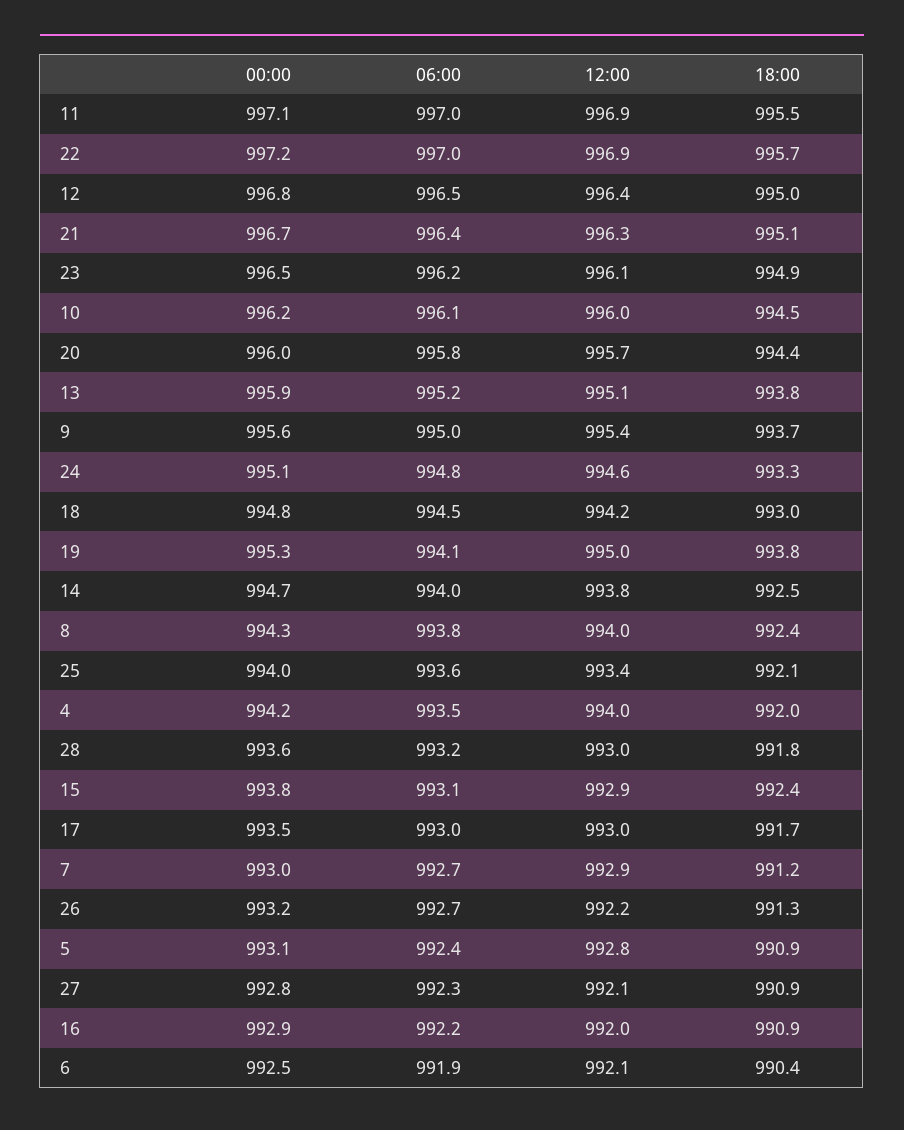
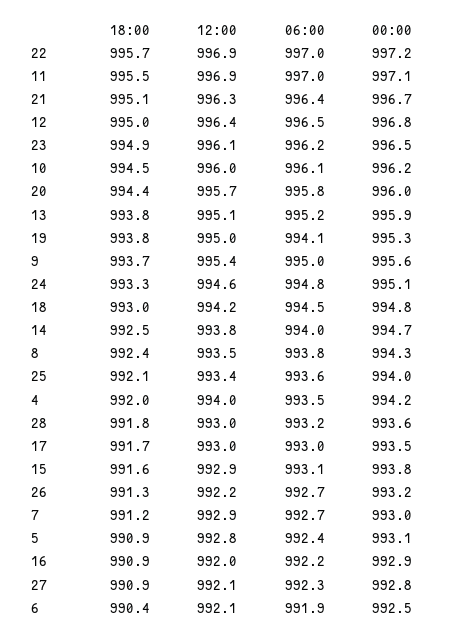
  {
    "00:00": {
      "11": 997.1,
      "22": 997.2,
      "12": 996.8,
      "21": 996.7,
      "23": 996.5,
      "10": 996.2,
      "20": 996,
      "13": 995.9,
      "9": 995.6,
      "24": 995.1,
      "18": 994.8,
      "19": 995.3,
      "14": 994.7,
      "8": 994.3,
      "25": 994,
      "4": 994.2,
      "28": 993.6,
      "15": 993.8,
      "17": 993.5,
      "7": 993,
      "26": 993.2,
      "5": 993.1,
      "27": 992.8,
      "16": 992.9,
      "6": 992.5
    },
    "06:00": {
      "11": 997,
      "22": 997,
      "12": 996.5,
      "21": 996.4,
      "23": 996.2,
      "10": 996.1,
      "20": 995.8,
      "13": 995.2,
      "9": 995,
      "24": 994.8,
      "18": 994.5,
      "19": 994.1,
      "14": 994,
      "8": 993.8,
      "25": 993.6,
      "4": 993.5,
      "28": 993.2,
      "15": 993.1,
      "17": 993,
      "7": 992.7,
      "26": 992.7,
      "5": 992.4,
      "27": 992.3,
      "16": 992.2,
      "6": 991.9
    },
    "12:00": {
      "11": 996.9,
      "22": 996.9,
      "12": 996.4,
      "21": 996.3,
      "23": 996.1,
      "10": 996,
      "20": 995.7,
      "13": 995.1,
      "9": 995.4,
      "24": 994.6,
      "18": 994.2,
      "19": 995,
      "14": 993.8,
-     "8": 994,
+     "8": 993.5,
      "25": 993.4,
      "4": 994,
      "28": 993,
      "15": 992.9,
      "17": 993,
      "7": 992.9,
      "26": 992.2,
      "5": 992.8,
      "27": 992.1,
      "16": 992,
      "6": 992.1
    },
    "18:00": {
      "11": 995.5,
      "22": 995.7,
      "12": 995,
      "21": 995.1,
      "23": 994.9,
      "10": 994.5,
      "20": 994.4,
      "13": 993.8,
      "9": 993.7,
      "24": 993.3,
      "18": 993,
      "19": 993.8,
      "14": 992.5,
      "8": 992.4,
      "25": 992.1,
      "4": 992,
      "28": 991.8,
-     "15": 992.4,
+     "15": 991.6,
      "17": 991.7,
      "7": 991.2,
      "26": 991.3,
      "5": 990.9,
      "27": 990.9,
      "16": 990.9,
      "6": 990.4
    }
  }

